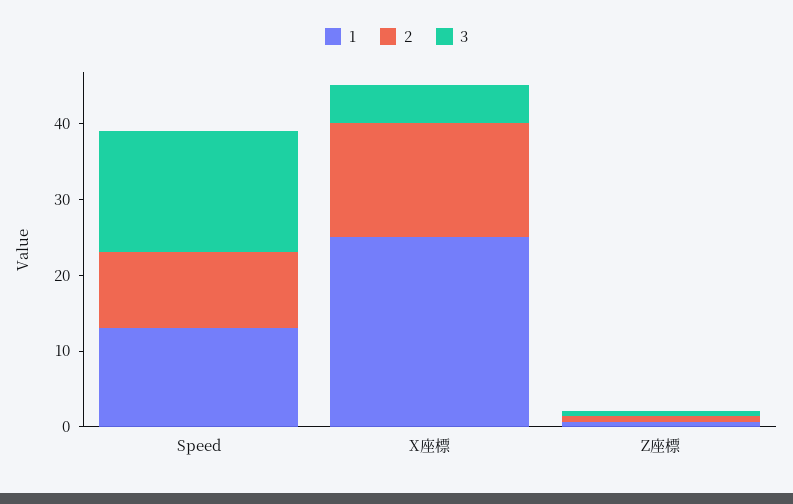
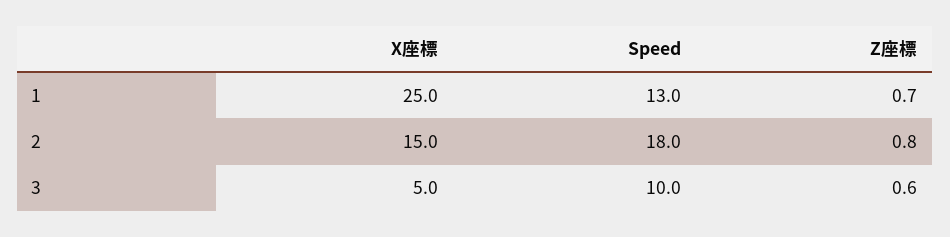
  {
    "1": {
      "Speed": 13,
      "X座標": 25,
      "Z座標": 0.7
    },
    "2": {
-     "Speed": 10,
+     "Speed": 18,
      "X座標": 15,
      "Z座標": 0.8
    },
    "3": {
-     "Speed": 16,
+     "Speed": 10,
      "X座標": 5,
      "Z座標": 0.6
    }
  }

